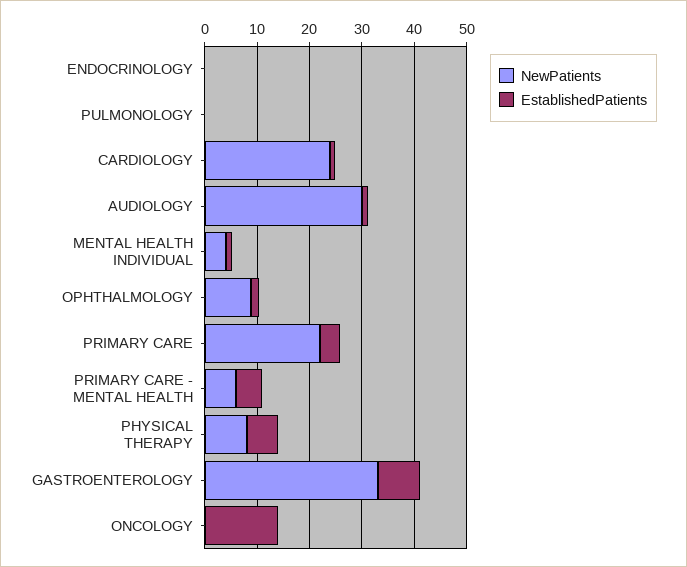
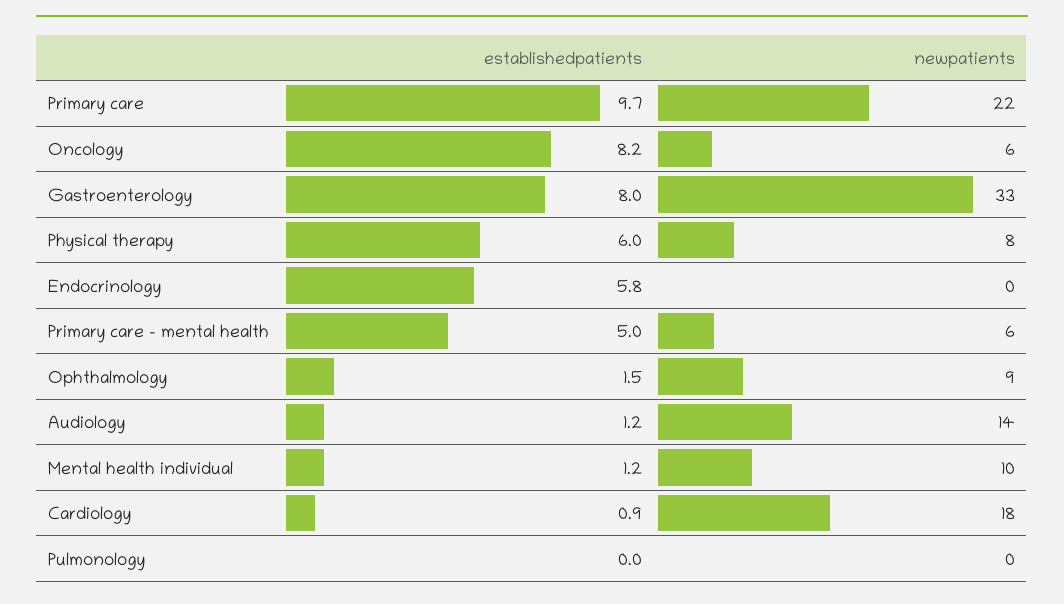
  {
    "NewPatients": {
      "ENDOCRINOLOGY": 0,
      "PULMONOLOGY": 0,
-     "CARDIOLOGY": 24,
+     "CARDIOLOGY": 18,
-     "AUDIOLOGY": 30,
+     "AUDIOLOGY": 14,
-     "MENTAL HEALTH INDIVIDUAL": 4,
+     "MENTAL HEALTH INDIVIDUAL": 10,
      "OPHTHALMOLOGY": 9,
      "PRIMARY CARE": 22,
      "PRIMARY CARE - MENTAL HEALTH": 6,
      "PHYSICAL THERAPY": 8,
      "GASTROENTEROLOGY": 33,
-     "ONCOLOGY": 0
+     "ONCOLOGY": 6
    },
    "EstablishedPatients": {
-     "ENDOCRINOLOGY": 0,
+     "ENDOCRINOLOGY": 5.8,
      "PULMONOLOGY": 0,
      "CARDIOLOGY": 0.9,
      "AUDIOLOGY": 1.2,
      "MENTAL HEALTH INDIVIDUAL": 1.2,
      "OPHTHALMOLOGY": 1.5,
-     "PRIMARY CARE": 4,
+     "PRIMARY CARE": 9.7,
      "PRIMARY CARE - MENTAL HEALTH": 5,
      "PHYSICAL THERAPY": 6,
      "GASTROENTEROLOGY": 8,
-     "ONCOLOGY": 14
+     "ONCOLOGY": 8.2
    }
  }

